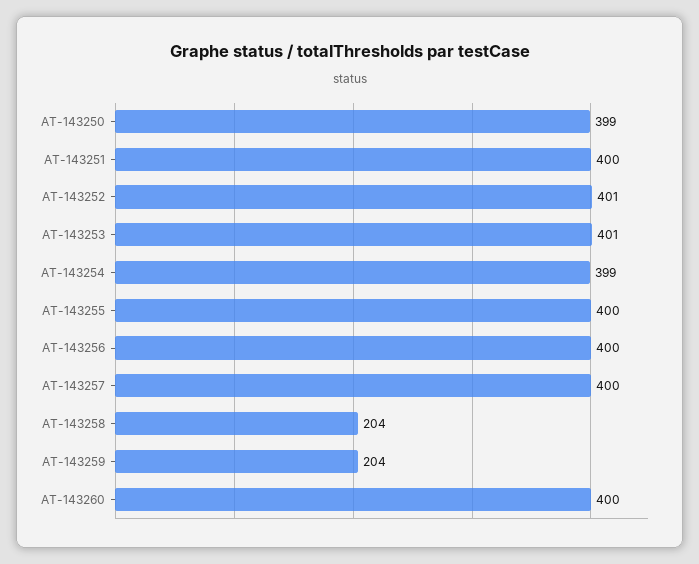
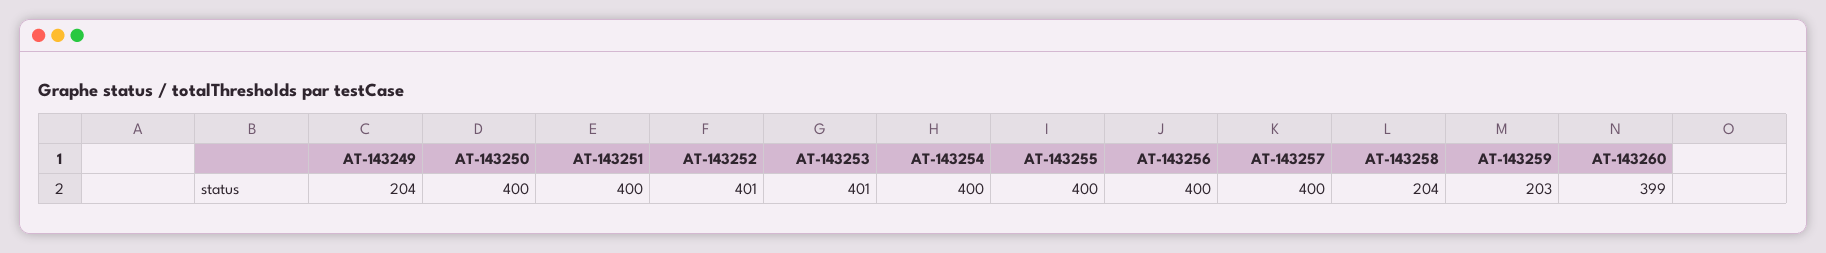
  {
-   "AT-143250": 399,
+   "AT-143250": 400,
    "AT-143251": 400,
    "AT-143252": 401,
    "AT-143253": 401,
-   "AT-143254": 399,
+   "AT-143254": 400,
    "AT-143255": 400,
    "AT-143256": 400,
    "AT-143257": 400,
    "AT-143258": 204,
-   "AT-143259": 204,
+   "AT-143259": 203,
-   "AT-143260": 400
+   "AT-143260": 399,
+   "AT-143249": 204
  }

